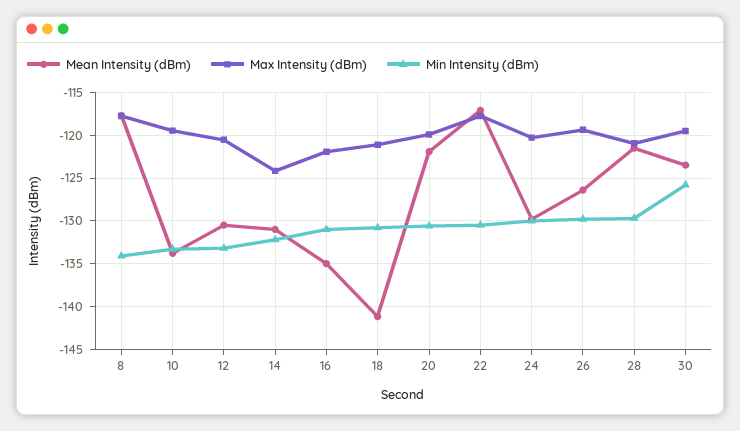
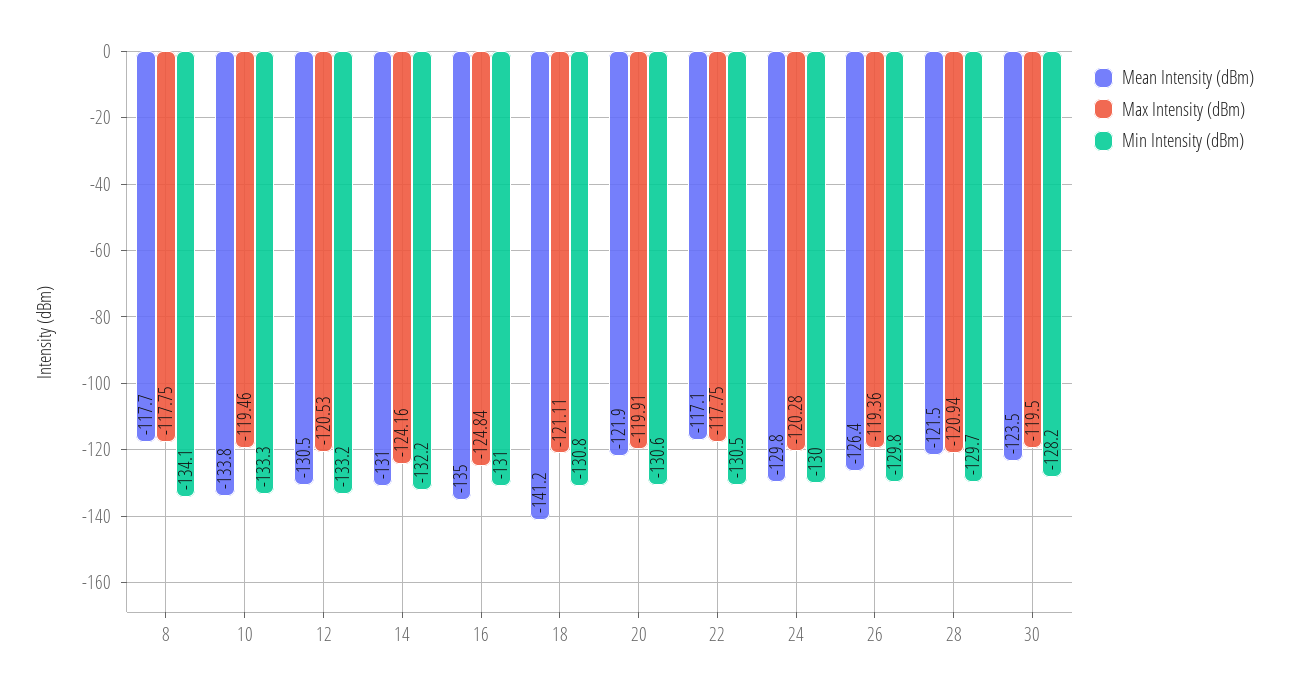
  {
    "Mean Intensity (dBm)": {
      "8": -117.7,
      "10": -133.8,
      "12": -130.5,
      "14": -131,
      "16": -135,
      "18": -141.2,
      "20": -121.9,
      "22": -117.1,
      "24": -129.8,
      "26": -126.4,
      "28": -121.5,
      "30": -123.5
    },
    "Max Intensity (dBm)": {
      "8": -117.75,
      "10": -119.46,
      "12": -120.53,
      "14": -124.16,
-     "16": -122,
+     "16": -124.84,
      "18": -121.11,
      "20": -119.91,
      "22": -117.75,
      "24": -120.28,
      "26": -119.36,
      "28": -120.94,
      "30": -119.5
    },
    "Min Intensity (dBm)": {
      "8": -134.1,
      "10": -133.3,
      "12": -133.2,
      "14": -132.2,
      "16": -131,
      "18": -130.8,
      "20": -130.6,
      "22": -130.5,
      "24": -130,
      "26": -129.8,
      "28": -129.7,
-     "30": -126
+     "30": -128.2
    }
  }

